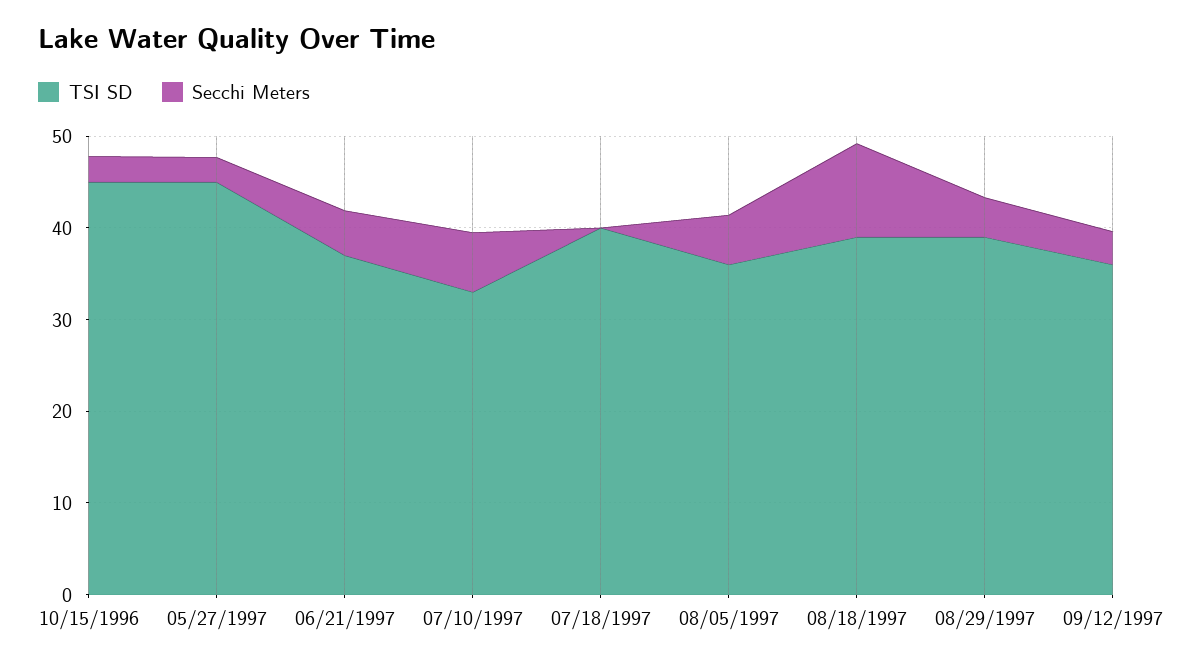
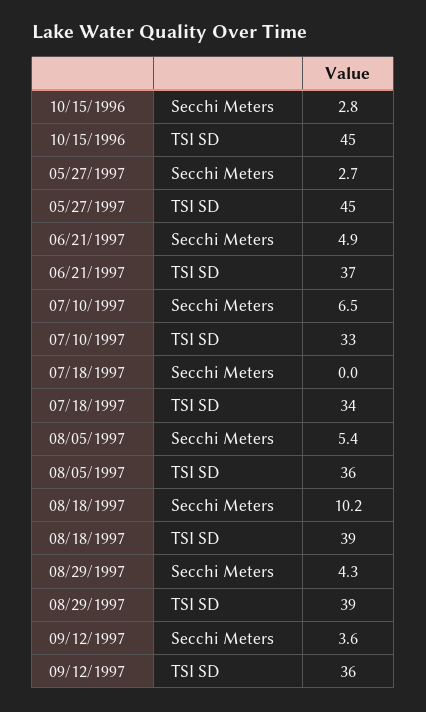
  {
    "TSI SD": {
      "10/15/1996": 45,
      "05/27/1997": 45,
      "06/21/1997": 37,
      "07/10/1997": 33,
-     "07/18/1997": 40,
+     "07/18/1997": 34,
      "08/05/1997": 36,
      "08/18/1997": 39,
      "08/29/1997": 39,
      "09/12/1997": 36
    },
    "Secchi Meters": {
      "10/15/1996": 2.8,
      "05/27/1997": 2.7,
      "06/21/1997": 4.9,
      "07/10/1997": 6.5,
      "07/18/1997": 0,
      "08/05/1997": 5.4,
      "08/18/1997": 10.2,
      "08/29/1997": 4.3,
      "09/12/1997": 3.6
    }
  }

